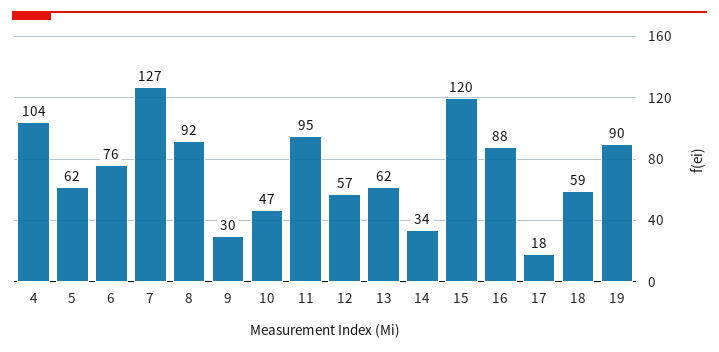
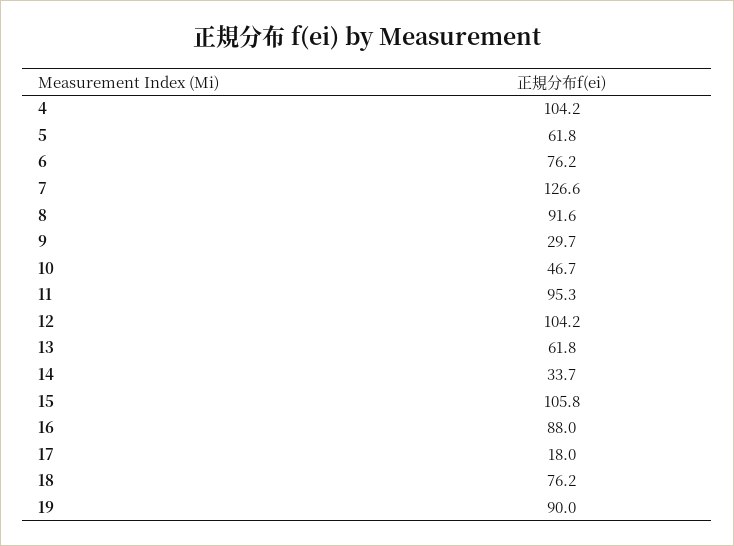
  {
    "4": 104.2,
    "5": 61.8,
    "6": 76.2,
    "7": 126.6,
    "8": 91.6,
    "9": 29.7,
    "10": 46.7,
    "11": 95.3,
-   "12": 57,
+   "12": 104.2,
    "13": 61.8,
    "14": 33.7,
-   "15": 120,
+   "15": 105.8,
    "16": 88,
    "17": 18,
-   "18": 59,
+   "18": 76.2,
    "19": 90
  }

